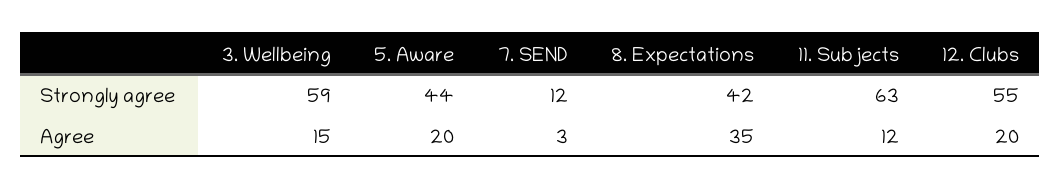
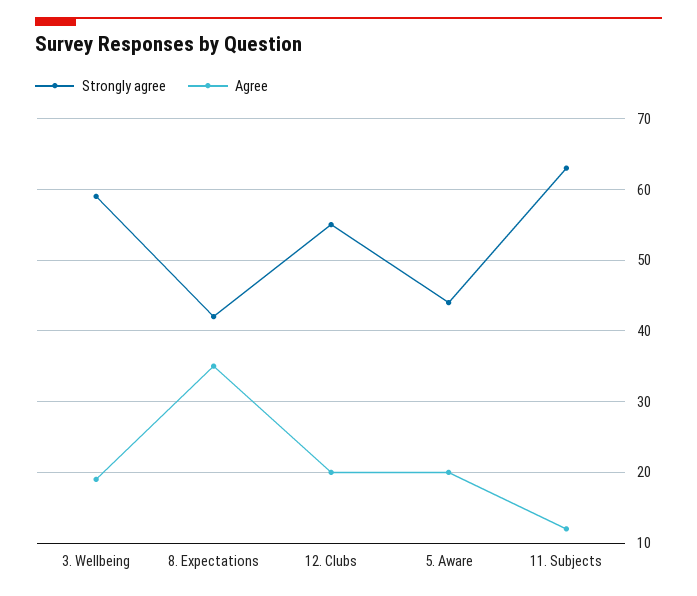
  {
    "Strongly agree": {
      "3. Wellbeing": 59,
      "5. Aware": 44,
-     "7. SEND": 12,
      "8. Expectations": 42,
      "11. Subjects": 63,
      "12. Clubs": 55
    },
    "Agree": {
-     "3. Wellbeing": 15,
+     "3. Wellbeing": 19,
      "5. Aware": 20,
-     "7. SEND": 3,
      "8. Expectations": 35,
      "11. Subjects": 12,
      "12. Clubs": 20
    }
  }

